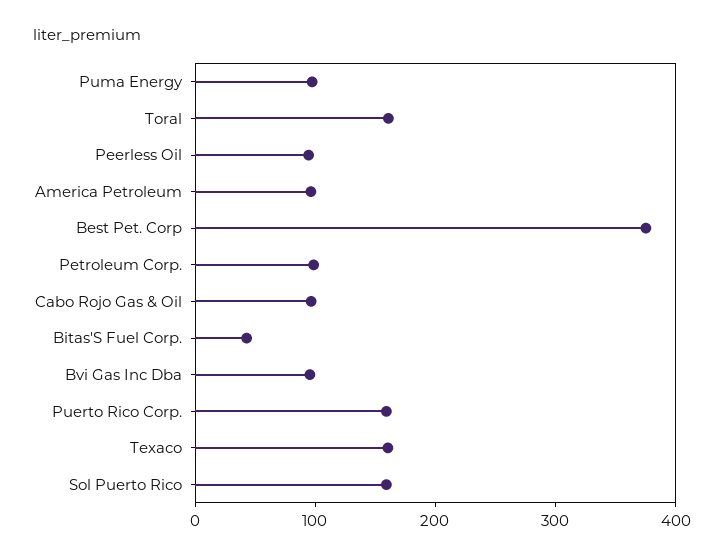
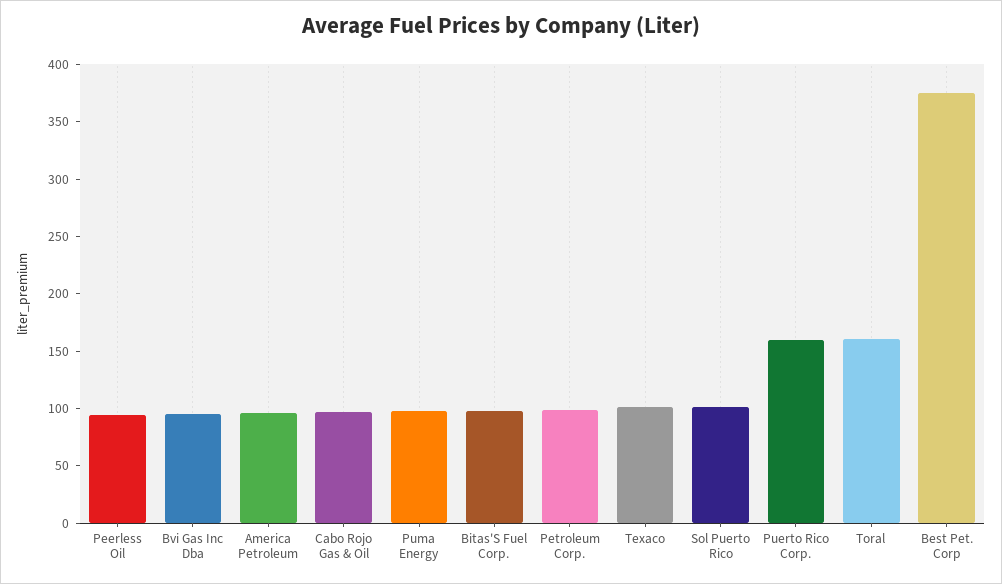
  {
    "Puma Energy": 100,
    "Toral": 160,
    "Peerless Oil": 90,
    "America Petroleum": 100,
    "Best Pet. Corp": 380,
    "Petroleum Corp.": 100,
    "Cabo Rojo Gas & Oil": 100,
-   "Bitas'S Fuel Corp.": 40,
+   "Bitas'S Fuel Corp.": 100,
    "Bvi Gas Inc Dba": 100,
    "Puerto Rico Corp.": 160,
-   "Texaco": 160,
+   "Texaco": 100,
-   "Sol Puerto Rico": 160
+   "Sol Puerto Rico": 100
  }

